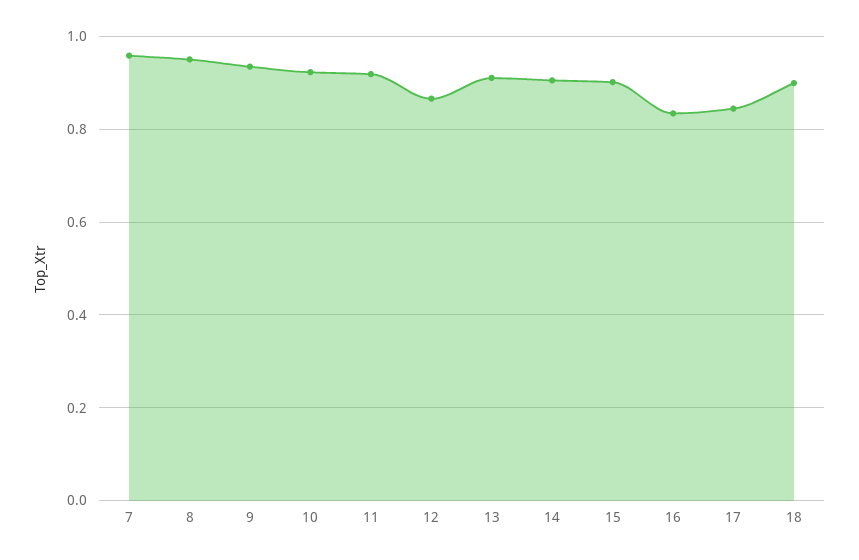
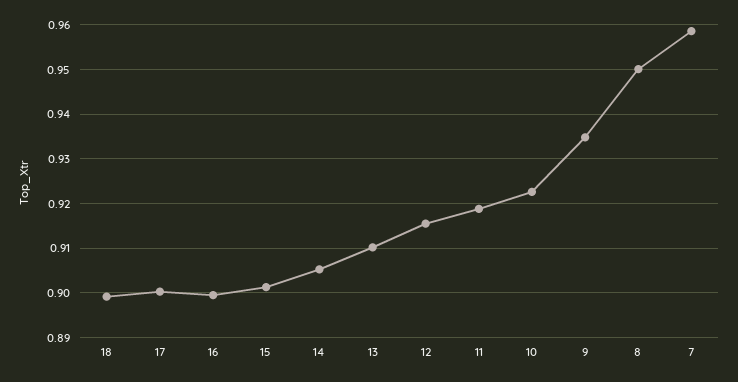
  {
    "7": 0.958,
    "8": 0.95,
    "9": 0.934,
    "10": 0.922,
    "11": 0.918,
-   "12": 0.86,
+   "12": 0.916,
    "13": 0.91,
    "14": 0.906,
    "15": 0.902,
-   "16": 0.84,
+   "16": 0.9,
-   "17": 0.84,
+   "17": 0.9,
    "18": 0.9
  }

